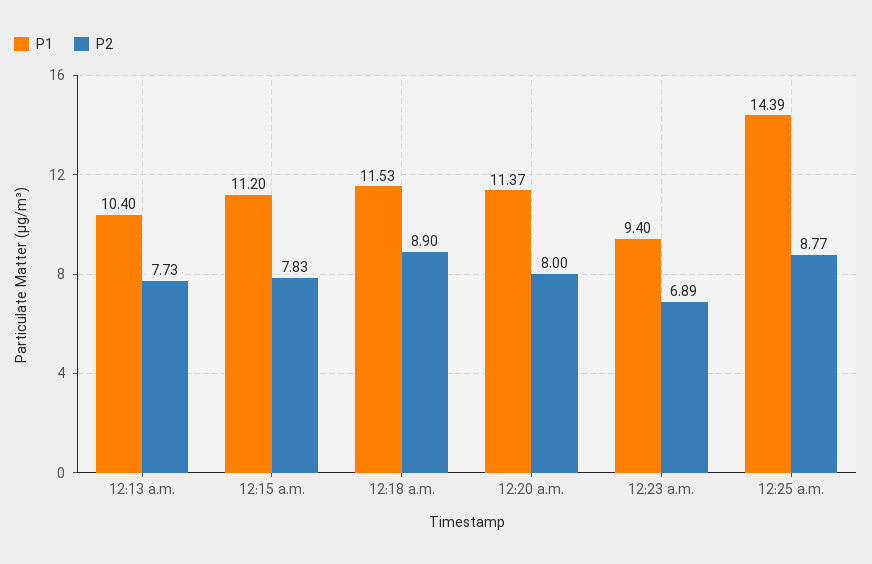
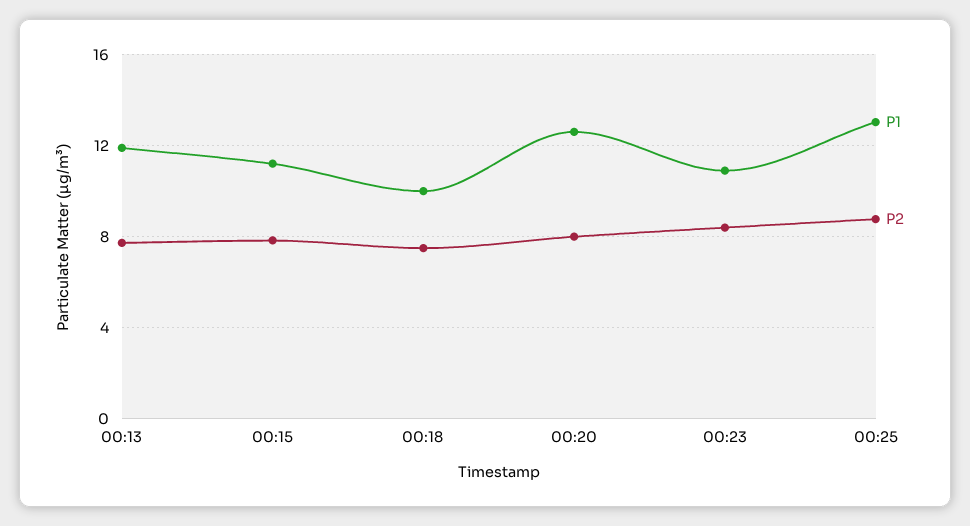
  {
    "P1": {
-     "12:13 a.m.": 10.4,
+     "12:13 a.m.": 12,
      "12:15 a.m.": 11.2,
-     "12:18 a.m.": 11.53,
+     "12:18 a.m.": 10,
-     "12:20 a.m.": 11.37,
+     "12:20 a.m.": 12.5,
-     "12:23 a.m.": 9.4,
+     "12:23 a.m.": 11,
-     "12:25 a.m.": 14.39
+     "12:25 a.m.": 13
    },
    "P2": {
      "12:13 a.m.": 7.73,
      "12:15 a.m.": 7.83,
-     "12:18 a.m.": 8.9,
+     "12:18 a.m.": 7.5,
      "12:20 a.m.": 8,
-     "12:23 a.m.": 6.89,
+     "12:23 a.m.": 8.5,
      "12:25 a.m.": 8.77
    }
  }

